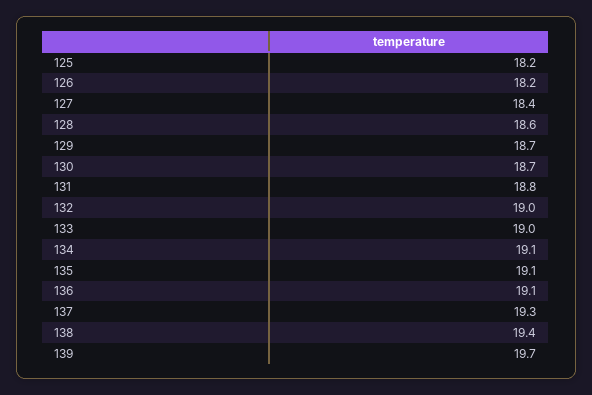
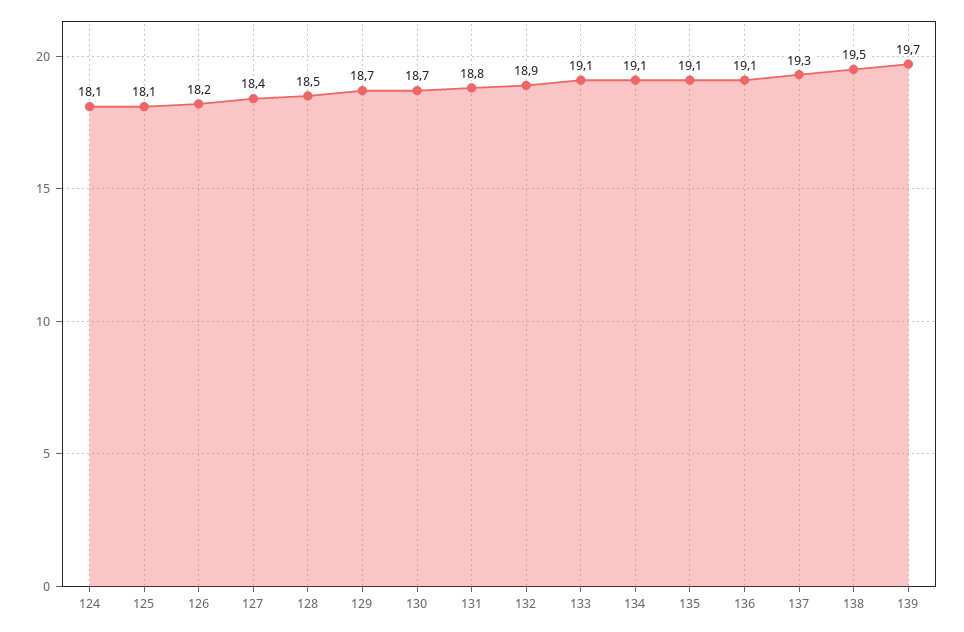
  {
-   "125": 18.2,
+   "125": 18.1,
    "126": 18.2,
    "127": 18.4,
-   "128": 18.6,
+   "128": 18.5,
    "129": 18.7,
    "130": 18.7,
    "131": 18.8,
-   "132": 19,
+   "132": 18.9,
-   "133": 19,
+   "133": 19.1,
    "134": 19.1,
    "135": 19.1,
    "136": 19.1,
    "137": 19.3,
-   "138": 19.4,
+   "138": 19.5,
-   "139": 19.7
+   "139": 19.7,
+   "124": 18.1
  }

